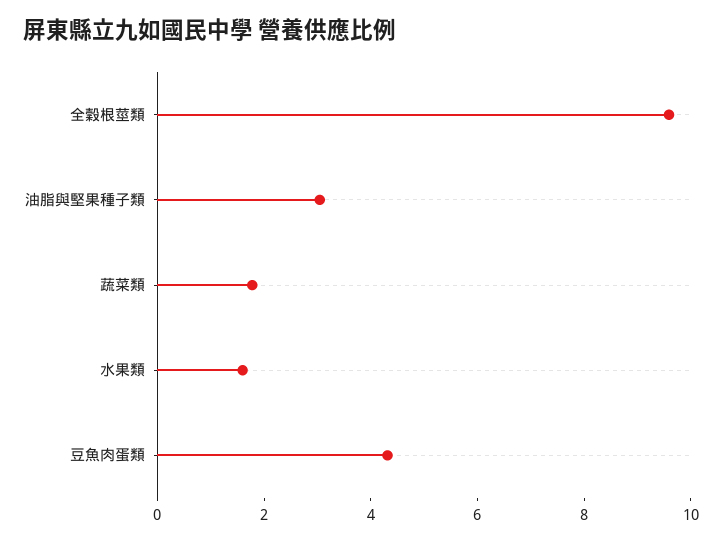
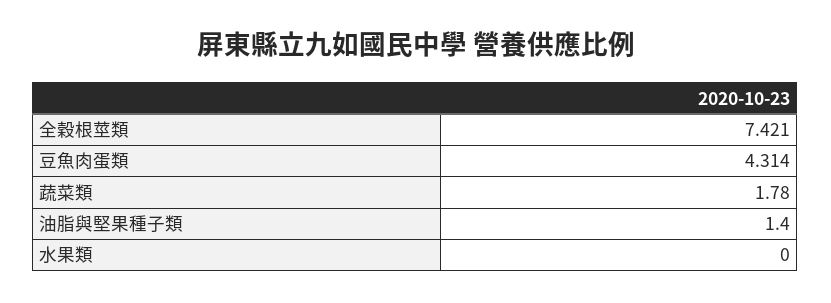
  {
-   "全穀根莖類": 9.5,
+   "全穀根莖類": 7.421,
-   "油脂與堅果種子類": 3,
+   "油脂與堅果種子類": 1.4,
    "蔬菜類": 1.78,
-   "水果類": 1.5,
+   "水果類": 0,
    "豆魚肉蛋類": 4.314
  }

